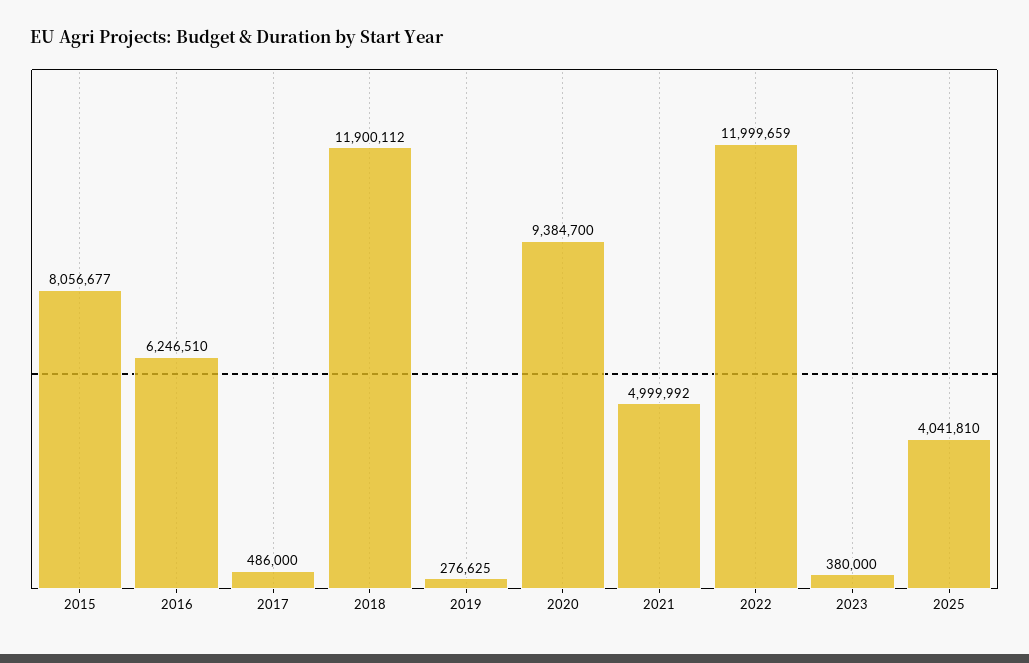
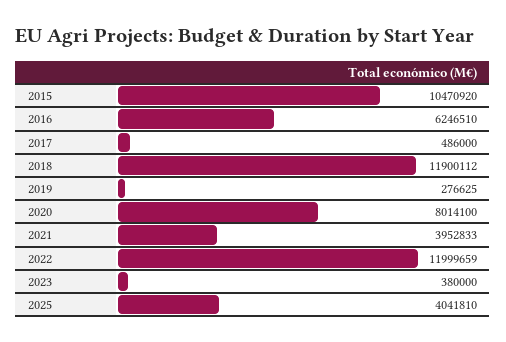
  {
-   "2015": 8056677,
+   "2015": 10470920,
    "2016": 6246510,
    "2017": 486000,
    "2018": 11900112,
    "2019": 276625,
-   "2020": 9384700,
+   "2020": 8014100,
-   "2021": 4999992,
+   "2021": 3952833,
    "2022": 11999659,
    "2023": 380000,
    "2025": 4041810
  }

